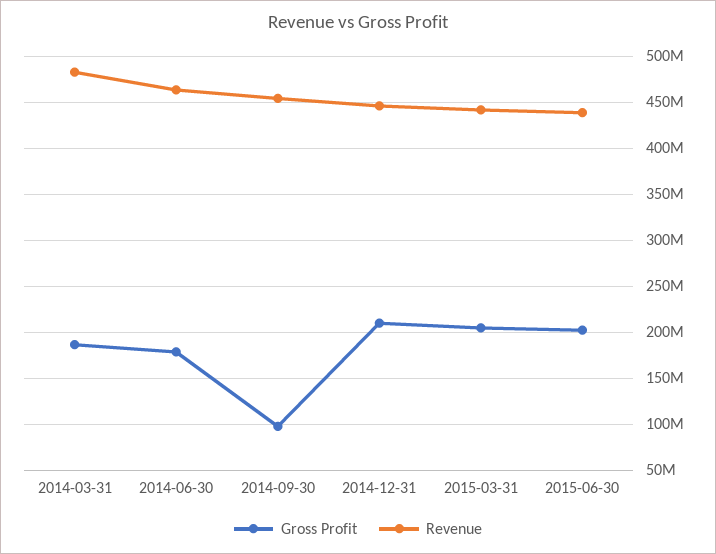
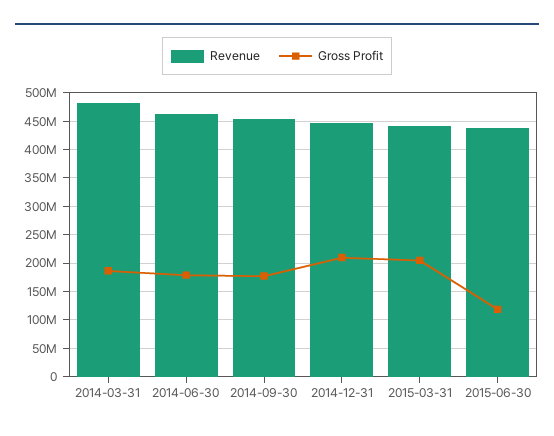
  {
    "Gross Profit": {
      "2014-03-31": 190000000,
      "2014-06-30": 180000000,
-     "2014-09-30": 100000000,
+     "2014-09-30": 175000000,
      "2014-12-31": 210000000,
      "2015-03-31": 200000000,
-     "2015-06-30": 200000000
+     "2015-06-30": 125000000
    },
    "Revenue": {
      "2014-03-31": 480000000,
      "2014-06-30": 460000000,
      "2014-09-30": 450000000,
      "2014-12-31": 450000000,
      "2015-03-31": 440000000,
      "2015-06-30": 440000000
    }
  }

